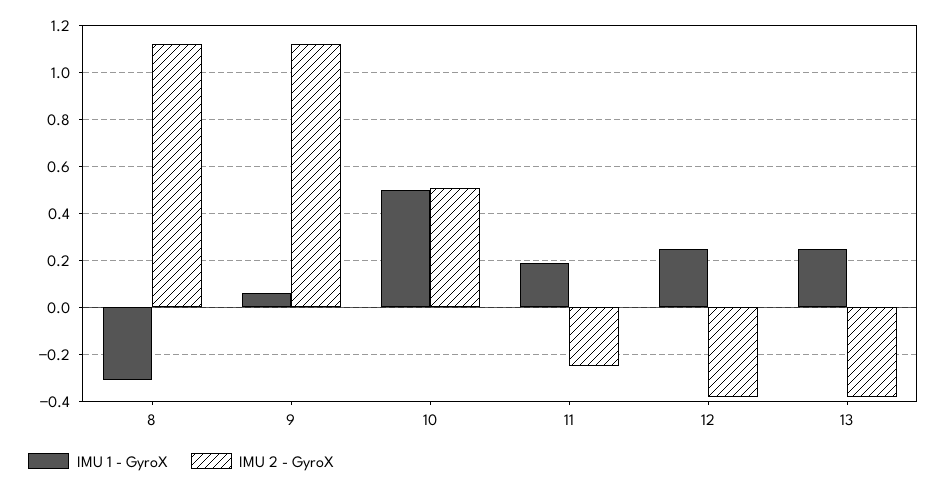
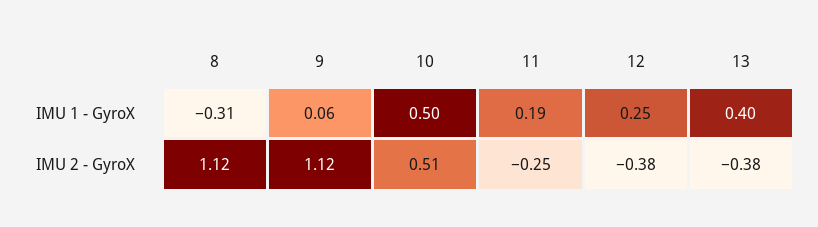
  {
    "IMU 1 - GyroX": {
      "8": -0.31,
      "9": 0.06,
      "10": 0.5,
      "11": 0.19,
      "12": 0.25,
-     "13": 0.25
+     "13": 0.4
    },
    "IMU 2 - GyroX": {
      "8": 1.12,
      "9": 1.12,
      "10": 0.51,
      "11": -0.25,
      "12": -0.38,
      "13": -0.38
    }
  }

